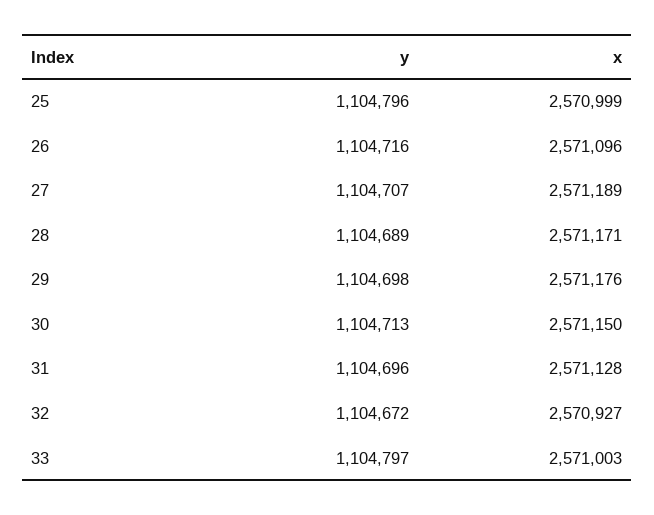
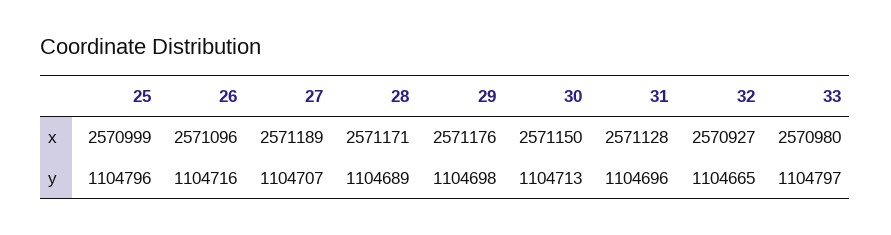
  {
    "y": {
      "25": 1104796,
      "26": 1104716,
      "27": 1104707,
      "28": 1104689,
      "29": 1104698,
      "30": 1104713,
      "31": 1104696,
-     "32": 1104672,
+     "32": 1104665,
      "33": 1104797
    },
    "x": {
      "25": 2570999,
      "26": 2571096,
      "27": 2571189,
      "28": 2571171,
      "29": 2571176,
      "30": 2571150,
      "31": 2571128,
      "32": 2570927,
-     "33": 2571003
+     "33": 2570980
    }
  }

